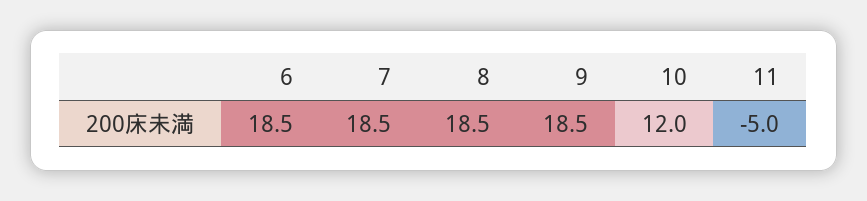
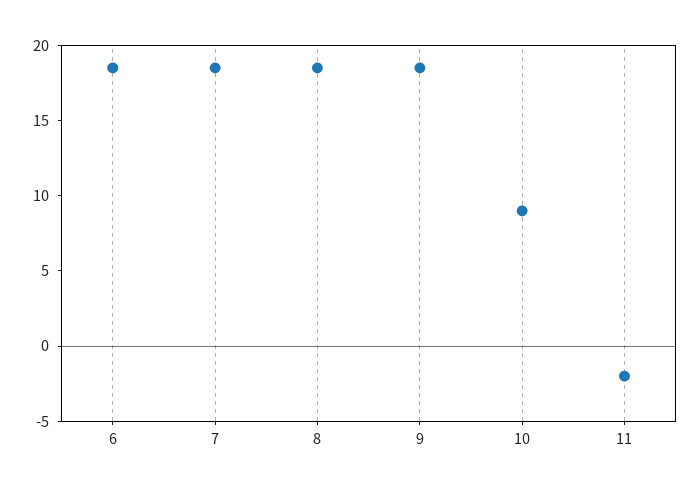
  {
    "6": 18.5,
    "7": 18.5,
    "8": 18.5,
    "9": 18.5,
-   "10": 12,
+   "10": 9,
-   "11": -5
+   "11": -2
  }

